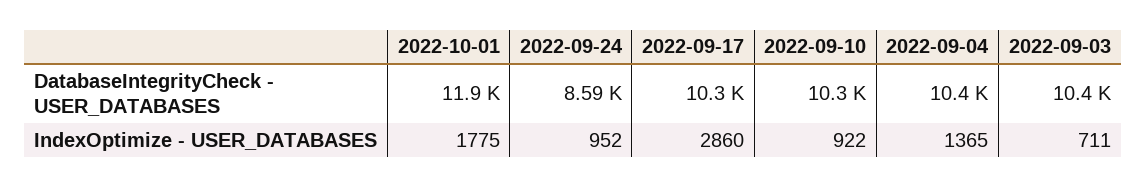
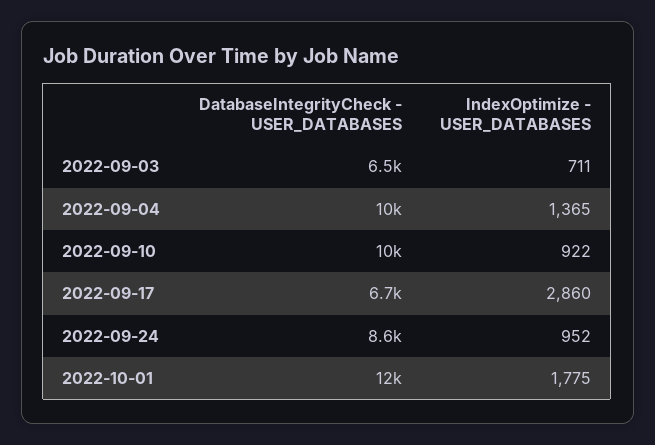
  {
    "2022-10-01": {
      "DatabaseIntegrityCheck - USER_DATABASES": 11900,
      "IndexOptimize - USER_DATABASES": 1775
    },
    "2022-09-24": {
      "DatabaseIntegrityCheck - USER_DATABASES": 8590,
      "IndexOptimize - USER_DATABASES": 952
    },
    "2022-09-17": {
-     "DatabaseIntegrityCheck - USER_DATABASES": 10300,
+     "DatabaseIntegrityCheck - USER_DATABASES": 6700,
      "IndexOptimize - USER_DATABASES": 2860
    },
    "2022-09-10": {
      "DatabaseIntegrityCheck - USER_DATABASES": 10300,
      "IndexOptimize - USER_DATABASES": 922
    },
    "2022-09-04": {
      "DatabaseIntegrityCheck - USER_DATABASES": 10400,
      "IndexOptimize - USER_DATABASES": 1365
    },
    "2022-09-03": {
-     "DatabaseIntegrityCheck - USER_DATABASES": 10400,
+     "DatabaseIntegrityCheck - USER_DATABASES": 6500,
      "IndexOptimize - USER_DATABASES": 711
    }
  }

